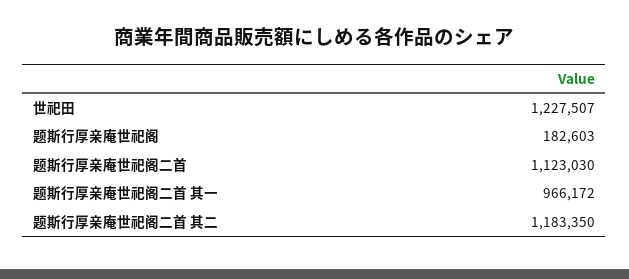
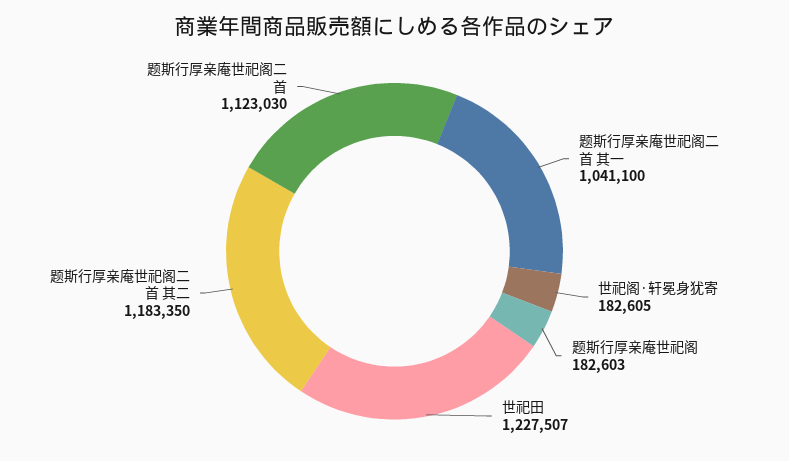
  {
    "世祀田": 1227507,
    "题斯行厚亲庵世祀阁": 182603,
    "题斯行厚亲庵世祀阁二首": 1123030,
-   "题斯行厚亲庵世祀阁二首 其一": 966172,
+   "题斯行厚亲庵世祀阁二首 其一": 1041100,
-   "题斯行厚亲庵世祀阁二首 其二": 1183350
+   "题斯行厚亲庵世祀阁二首 其二": 1183350,
+   "世祀阁·轩冕身犹寄": 182605
  }

